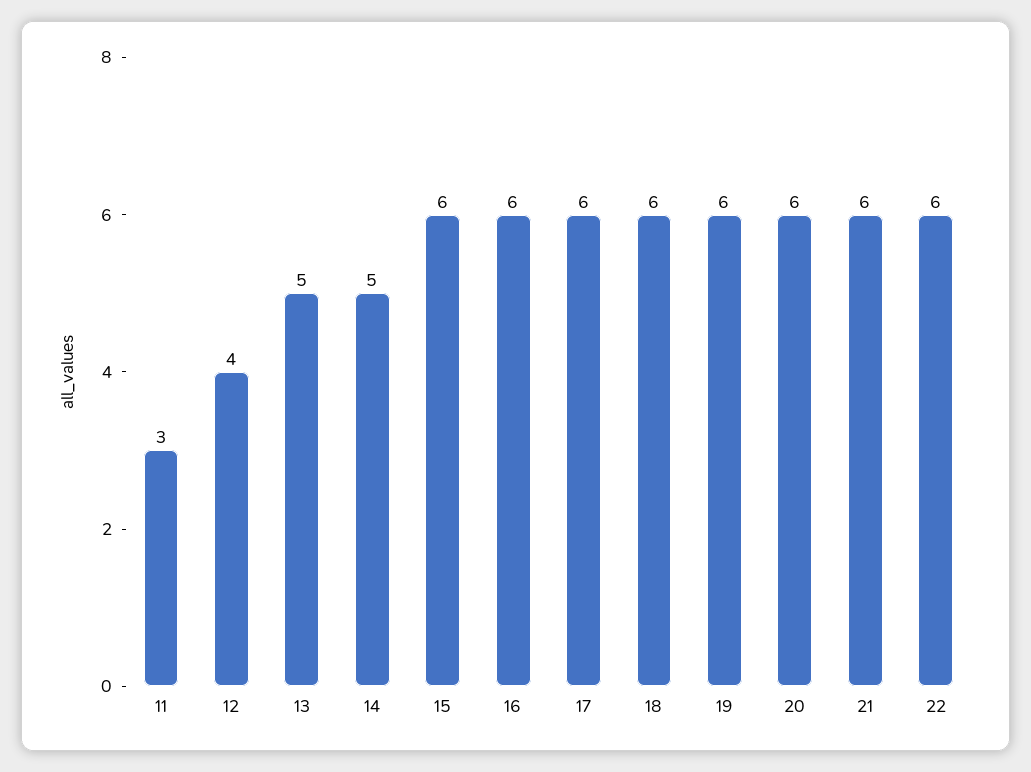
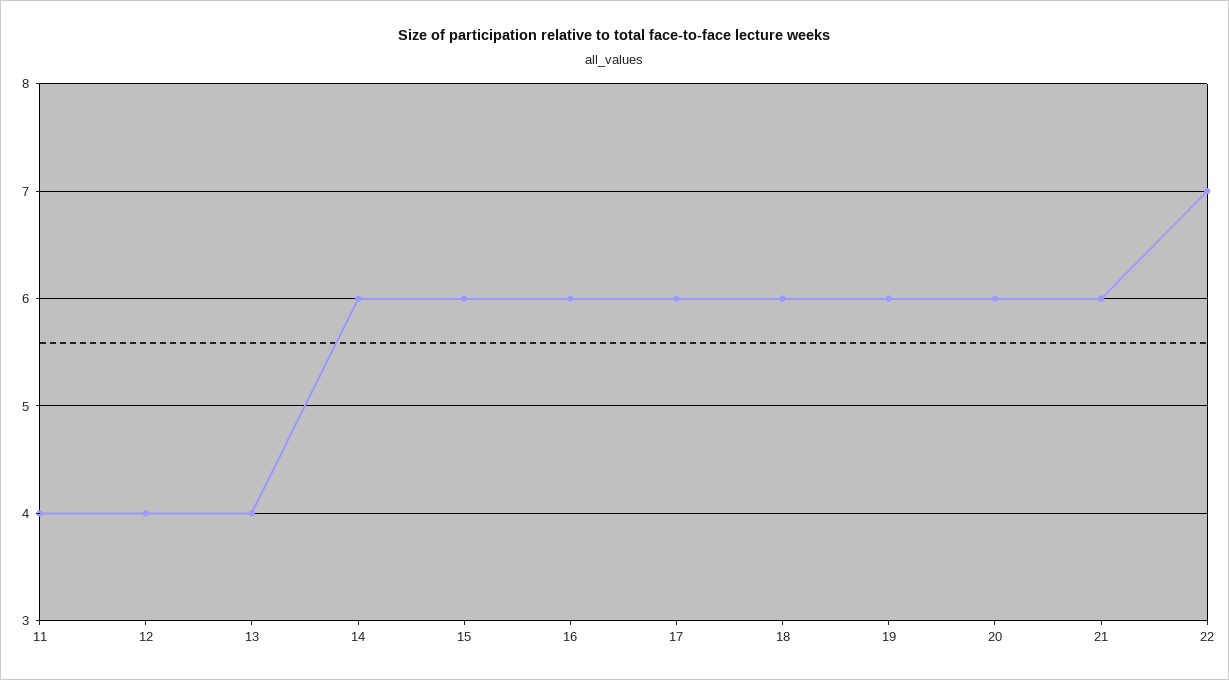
  {
-   "11": 3,
+   "11": 4,
    "12": 4,
-   "13": 5,
+   "13": 4,
-   "14": 5,
+   "14": 6,
    "15": 6,
    "16": 6,
    "17": 6,
    "18": 6,
    "19": 6,
    "20": 6,
    "21": 6,
-   "22": 6
+   "22": 7
  }

